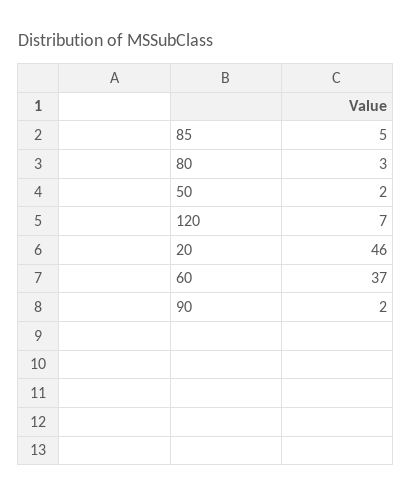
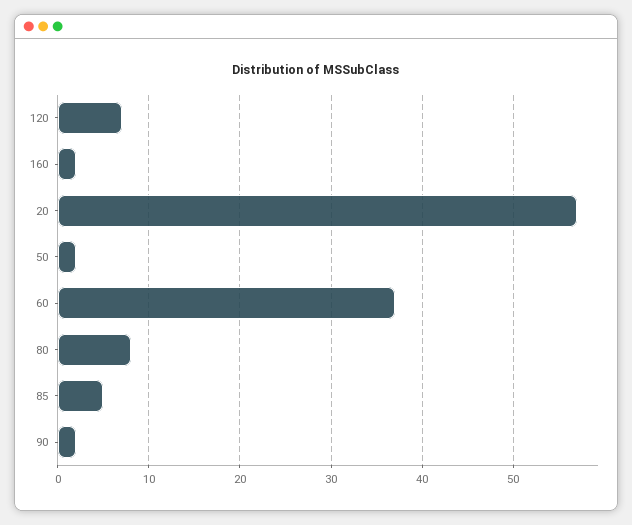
  {
    "85": 5,
-   "80": 3,
+   "80": 8,
    "50": 2,
    "120": 7,
-   "20": 46,
+   "20": 57,
    "60": 37,
-   "90": 2
+   "90": 2,
+   "160": 2
  }

